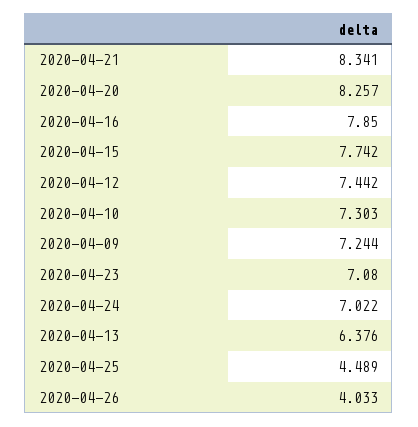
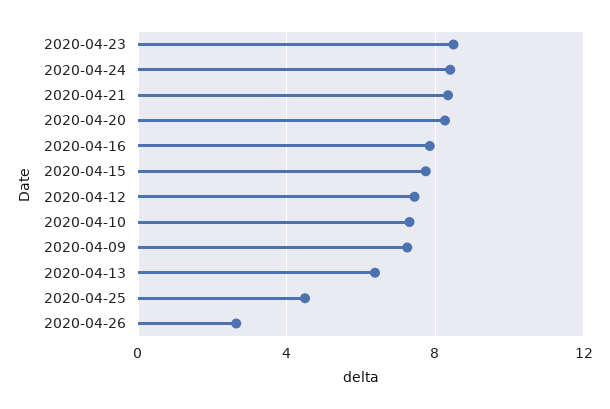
  {
    "2020-04-21": 8.341,
    "2020-04-20": 8.257,
    "2020-04-16": 7.85,
    "2020-04-15": 7.742,
    "2020-04-12": 7.442,
    "2020-04-10": 7.303,
    "2020-04-09": 7.244,
-   "2020-04-23": 7.08,
+   "2020-04-23": 8.5,
-   "2020-04-24": 7.022,
+   "2020-04-24": 8.5,
    "2020-04-13": 6.376,
    "2020-04-25": 4.489,
-   "2020-04-26": 4.033
+   "2020-04-26": 2.5
  }

